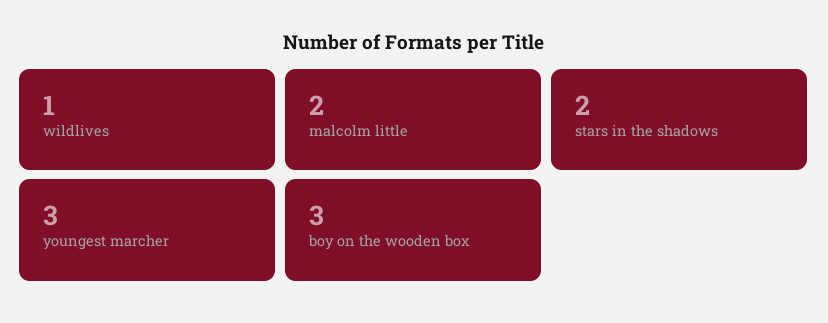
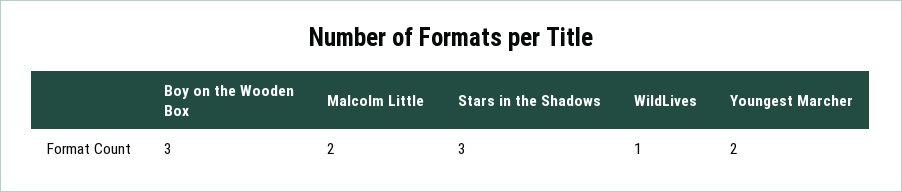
  {
    "wildlives": 1,
    "malcolm little": 2,
-   "stars in the shadows": 2,
+   "stars in the shadows": 3,
-   "youngest marcher": 3,
+   "youngest marcher": 2,
    "boy on the wooden box": 3
  }

